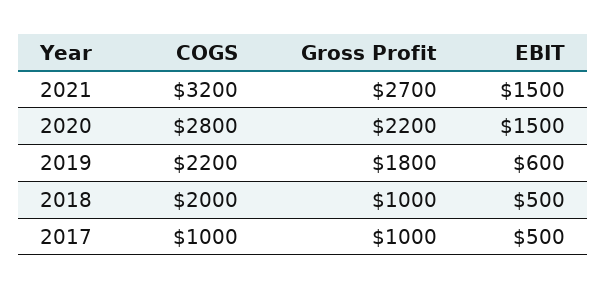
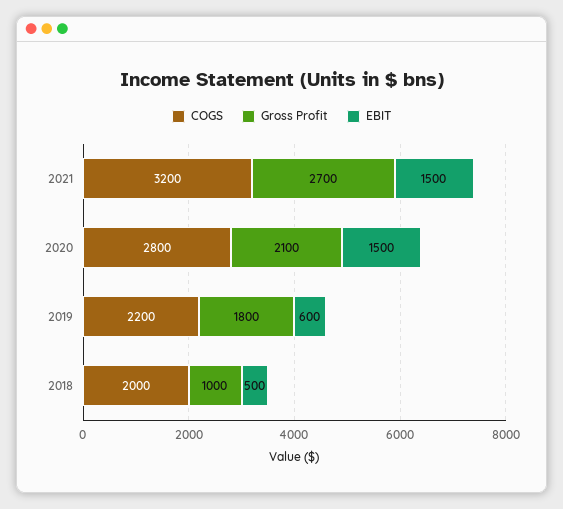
  {
    "COGS": {
      "2021": 3200,
      "2020": 2800,
      "2019": 2200,
-     "2018": 2000,
+     "2018": 2000
-     "2017": 1000
    },
    "Gross Profit": {
      "2021": 2700,
-     "2020": 2200,
+     "2020": 2100,
      "2019": 1800,
-     "2018": 1000,
+     "2018": 1000
-     "2017": 1000
    },
    "EBIT": {
      "2021": 1500,
      "2020": 1500,
      "2019": 600,
-     "2018": 500,
+     "2018": 500
-     "2017": 500
    }
  }

